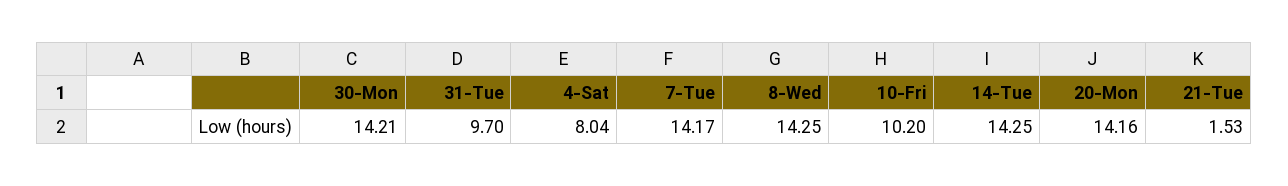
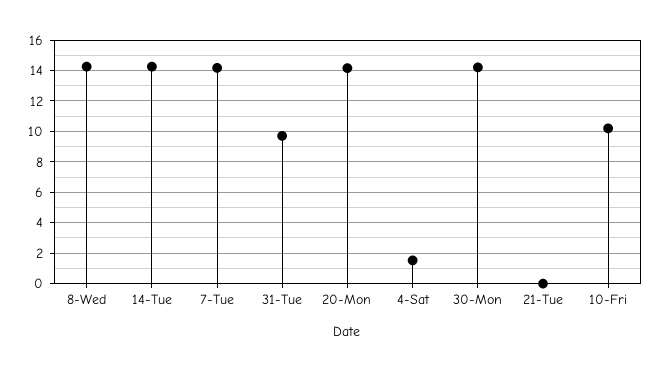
  {
    "30-Mon": 14.21,
    "31-Tue": 9.7,
-   "4-Sat": 8.04,
+   "4-Sat": 1.5,
    "7-Tue": 14.17,
    "8-Wed": 14.25,
    "10-Fri": 10.2,
    "14-Tue": 14.25,
    "20-Mon": 14.16,
-   "21-Tue": 1.53
+   "21-Tue": 0
  }

